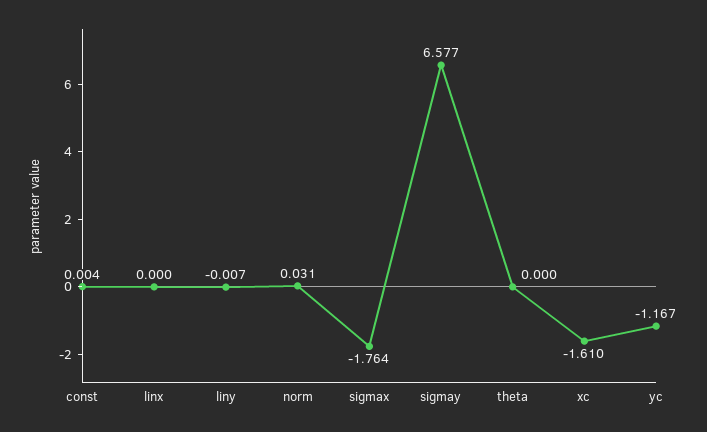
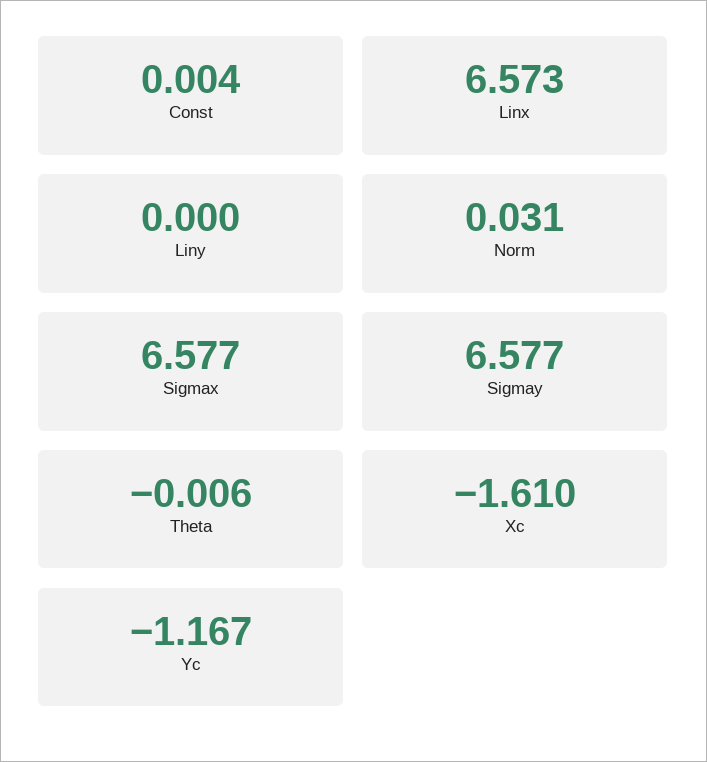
  {
    "const": 0.004,
-   "linx": 0,
+   "linx": 6.573,
-   "liny": -0.007,
+   "liny": 0,
    "norm": 0.031,
-   "sigmax": -1.764,
+   "sigmax": 6.577,
    "sigmay": 6.577,
-   "theta": 0,
+   "theta": -0.006,
    "xc": -1.61,
    "yc": -1.167
  }

